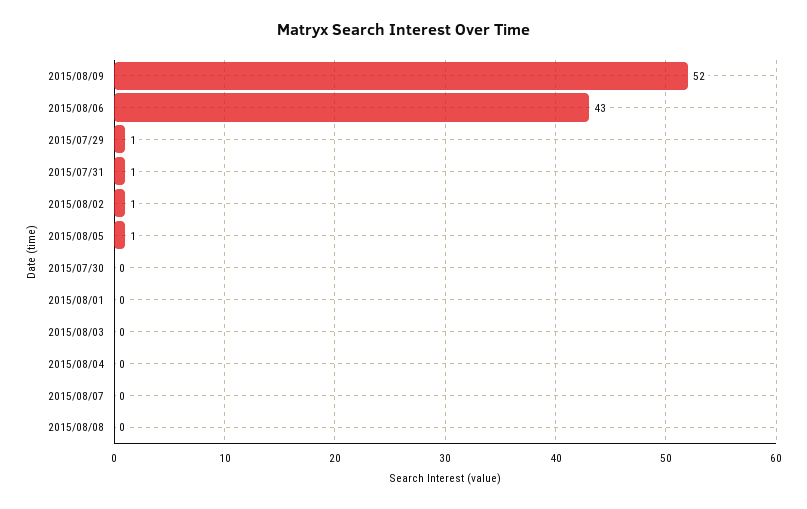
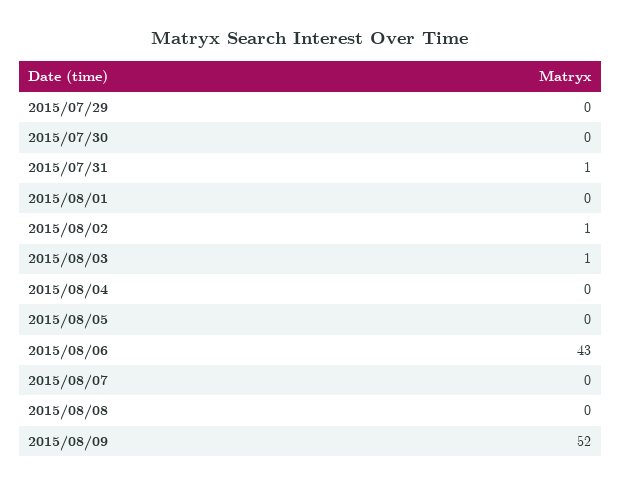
  {
    "2015/08/09": 52,
    "2015/08/06": 43,
-   "2015/07/29": 1,
+   "2015/07/29": 0,
    "2015/07/31": 1,
    "2015/08/02": 1,
-   "2015/08/05": 1,
+   "2015/08/05": 0,
    "2015/07/30": 0,
    "2015/08/01": 0,
-   "2015/08/03": 0,
+   "2015/08/03": 1,
    "2015/08/04": 0,
    "2015/08/07": 0,
    "2015/08/08": 0
  }

